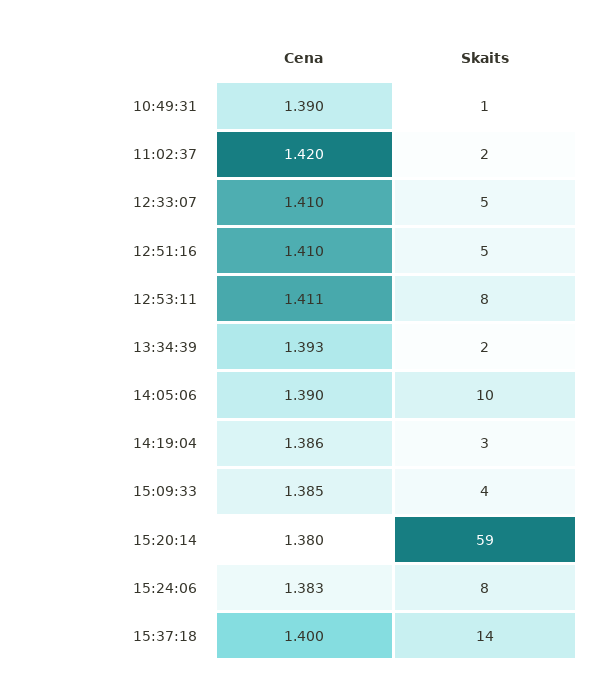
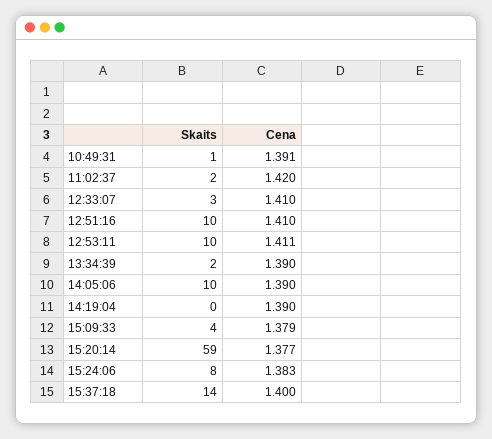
  {
    "Cena": {
-     "10:49:31": 1.39,
+     "10:49:31": 1.391,
      "11:02:37": 1.42,
      "12:33:07": 1.41,
      "12:51:16": 1.41,
      "12:53:11": 1.411,
-     "13:34:39": 1.393,
+     "13:34:39": 1.39,
      "14:05:06": 1.39,
-     "14:19:04": 1.386,
+     "14:19:04": 1.39,
-     "15:09:33": 1.385,
+     "15:09:33": 1.379,
-     "15:20:14": 1.38,
+     "15:20:14": 1.377,
      "15:24:06": 1.383,
      "15:37:18": 1.4
    },
    "Skaits": {
      "10:49:31": 1,
      "11:02:37": 2,
-     "12:33:07": 5,
+     "12:33:07": 3,
-     "12:51:16": 5,
+     "12:51:16": 10,
-     "12:53:11": 8,
+     "12:53:11": 10,
      "13:34:39": 2,
      "14:05:06": 10,
-     "14:19:04": 3,
+     "14:19:04": 0,
      "15:09:33": 4,
      "15:20:14": 59,
      "15:24:06": 8,
      "15:37:18": 14
    }
  }

